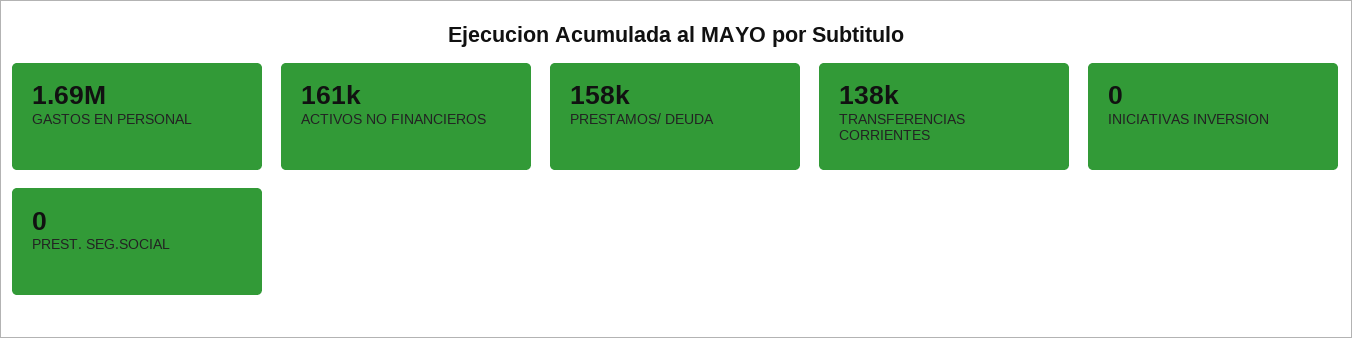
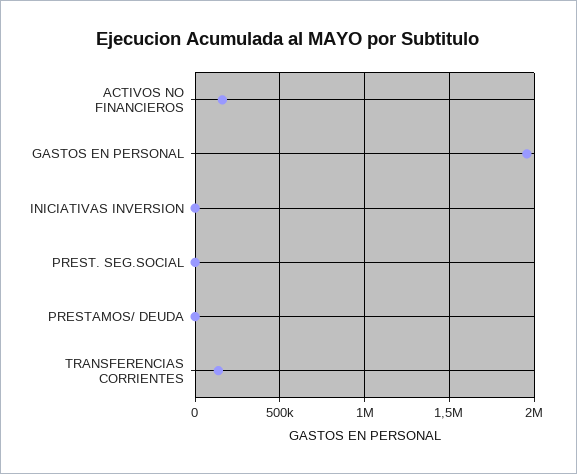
  {
-   "GASTOS EN PERSONAL": 1690000,
+   "GASTOS EN PERSONAL": 1950000,
    "ACTIVOS NO FINANCIEROS": 161000,
-   "PRESTAMOS/ DEUDA": 158000,
+   "PRESTAMOS/ DEUDA": 0,
    "TRANSFERENCIAS CORRIENTES": 138000,
    "INICIATIVAS INVERSION": 0,
    "PREST. SEG.SOCIAL": 0
  }

